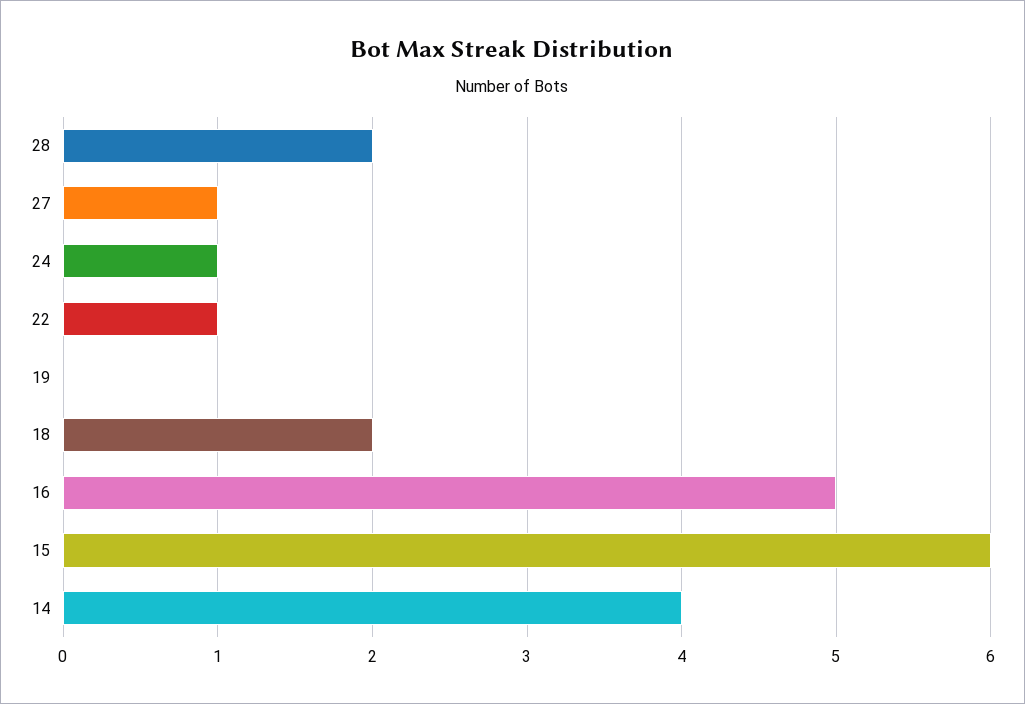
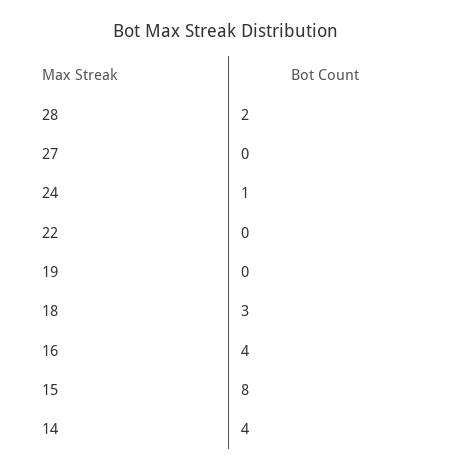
  {
    "28": 2,
-   "27": 1,
+   "27": 0,
    "24": 1,
-   "22": 1,
+   "22": 0,
    "19": 0,
-   "18": 2,
+   "18": 3,
-   "16": 5,
+   "16": 4,
-   "15": 6,
+   "15": 8,
    "14": 4
  }

